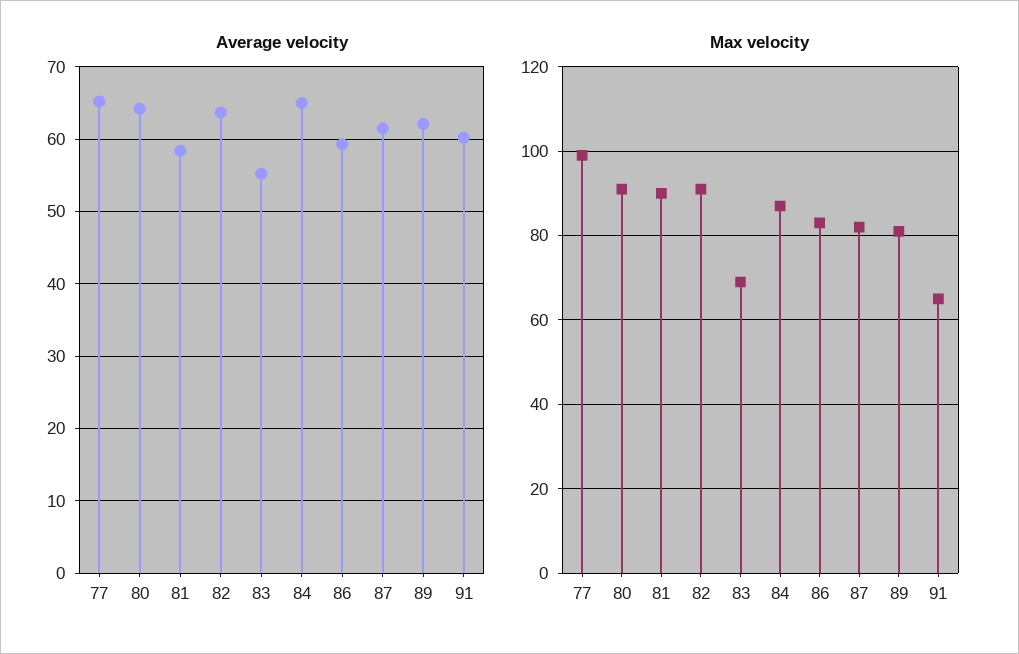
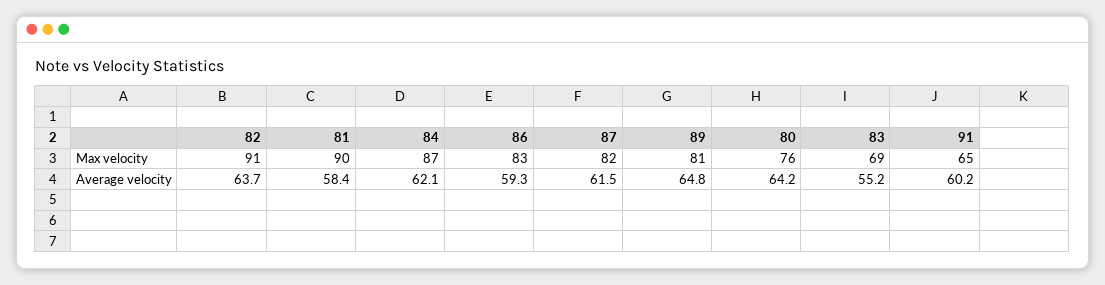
  {
    "Average velocity": {
-     "77": 65,
      "80": 64.2,
      "81": 58.4,
      "82": 63.7,
      "83": 55.2,
-     "84": 65,
+     "84": 62.1,
      "86": 59.3,
      "87": 61.5,
-     "89": 62,
+     "89": 64.8,
      "91": 60.2
    },
    "Max velocity": {
-     "77": 100,
-     "80": 90,
+     "80": 76,
      "81": 90,
      "82": 91,
      "83": 69,
      "84": 87,
      "86": 83,
      "87": 82,
      "89": 81,
      "91": 65
    }
  }

